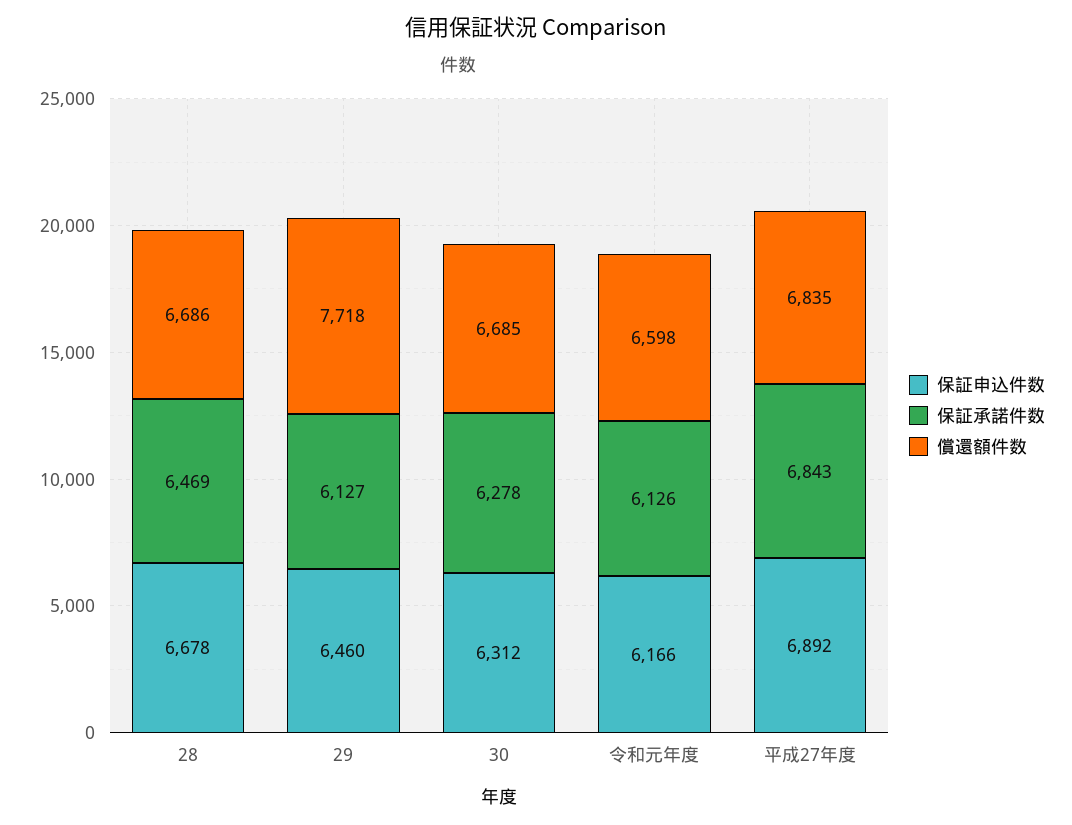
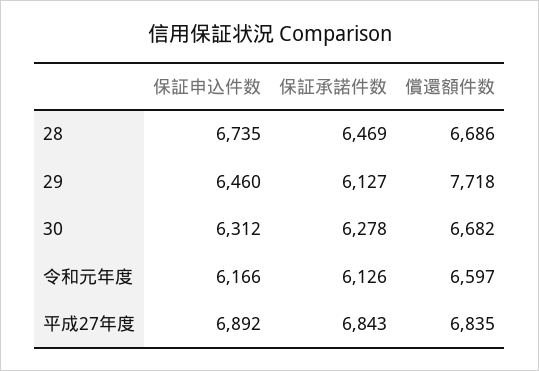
  {
    "保証申込件数": {
-     "28": 6678,
+     "28": 6735,
      "29": 6460,
      "30": 6312,
      "令和元年度": 6166,
      "平成27年度": 6892
    },
    "保証承諾件数": {
      "28": 6469,
      "29": 6127,
      "30": 6278,
      "令和元年度": 6126,
      "平成27年度": 6843
    },
    "償還額件数": {
      "28": 6686,
      "29": 7718,
-     "30": 6685,
+     "30": 6682,
-     "令和元年度": 6598,
+     "令和元年度": 6597,
      "平成27年度": 6835
    }
  }

